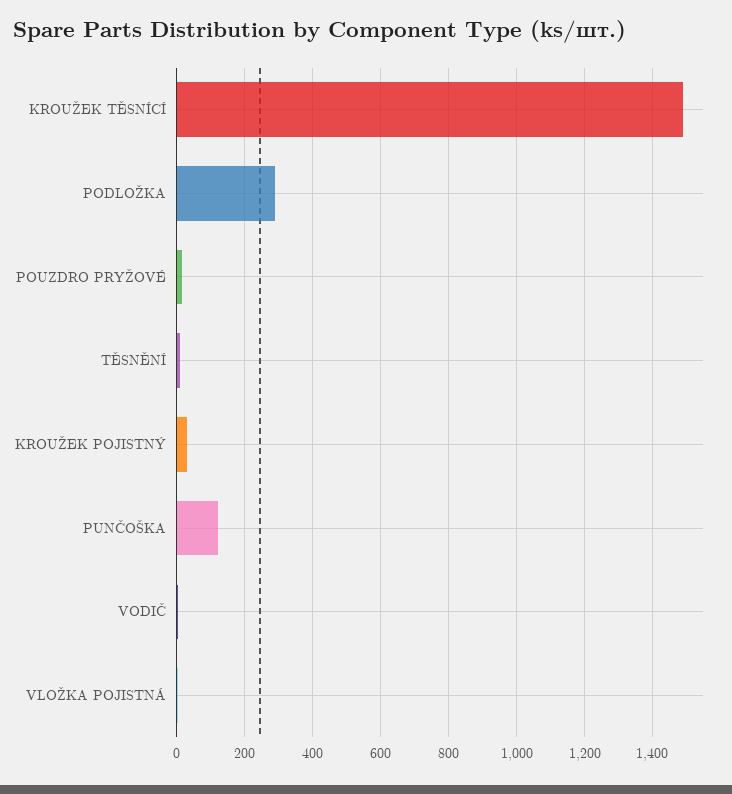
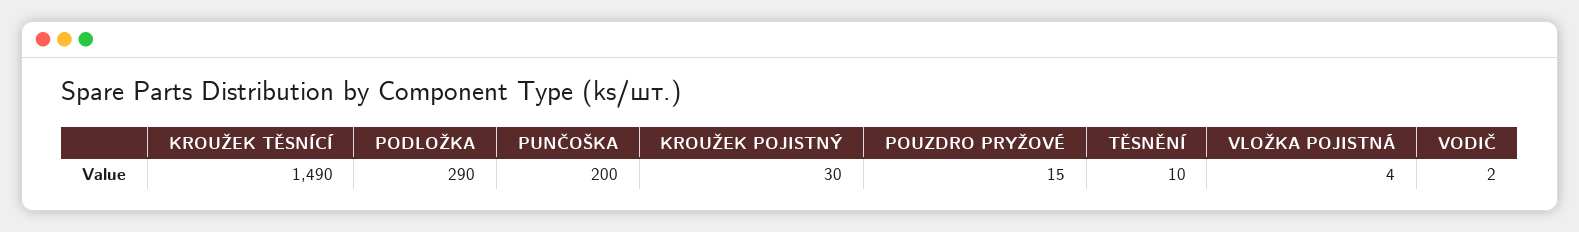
  {
    "KROUŽEK TĚSNÍCÍ": 1490,
    "PODLOŽKA": 290,
    "POUZDRO PRYŽOVÉ": 15,
    "TĚSNĚNÍ": 10,
    "KROUŽEK POJISTNÝ": 30,
-   "PUNČOŠKA": 120,
+   "PUNČOŠKA": 200,
    "VODIČ": 2,
    "VLOŽKA POJISTNÁ": 4
  }

